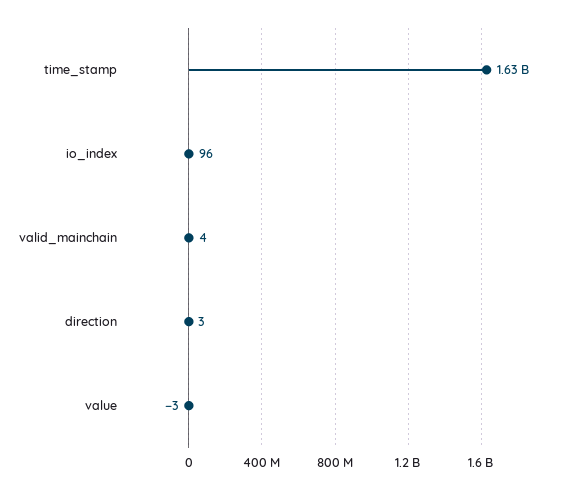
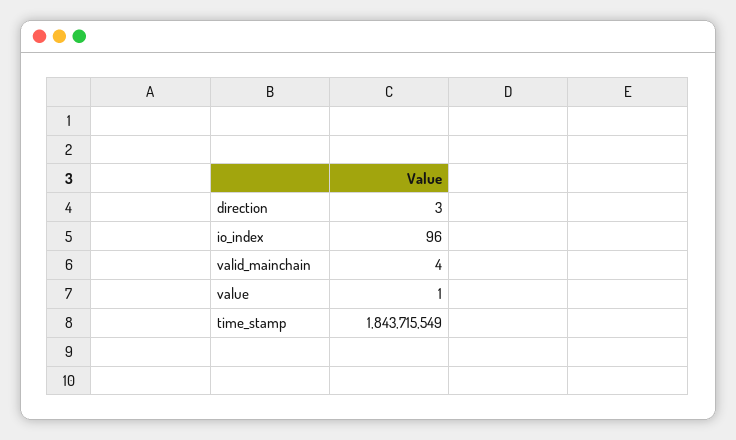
  {
-   "time_stamp": 1630000000,
+   "time_stamp": 1843715549,
    "io_index": 96,
    "valid_mainchain": 4,
    "direction": 3,
-   "value": -3
+   "value": 1
  }

